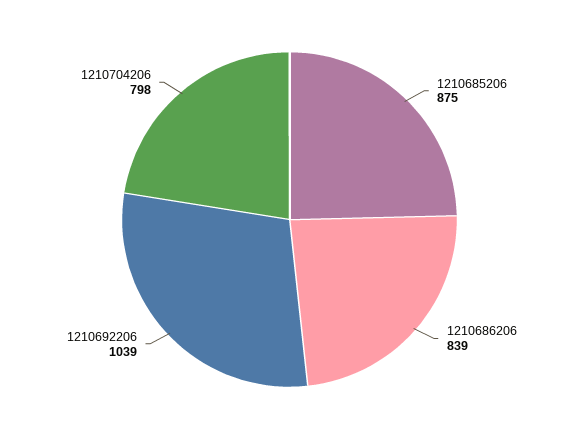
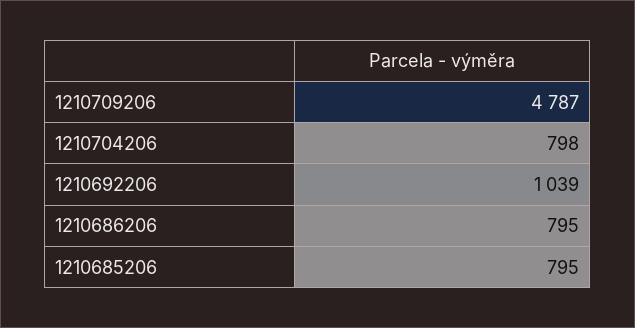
  {
-   "1210685206": 875,
+   "1210685206": 795,
-   "1210686206": 839,
+   "1210686206": 795,
    "1210692206": 1039,
-   "1210704206": 798
+   "1210704206": 798,
+   "1210709206": 4787
  }

